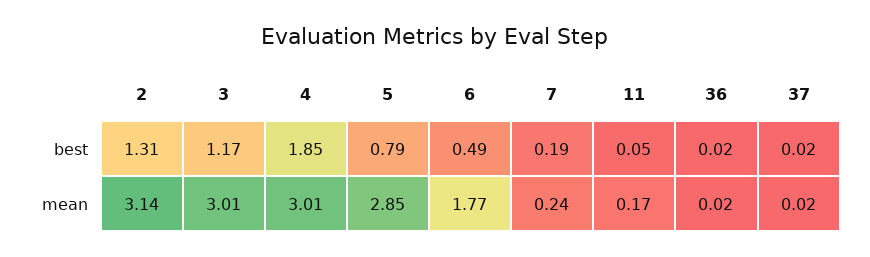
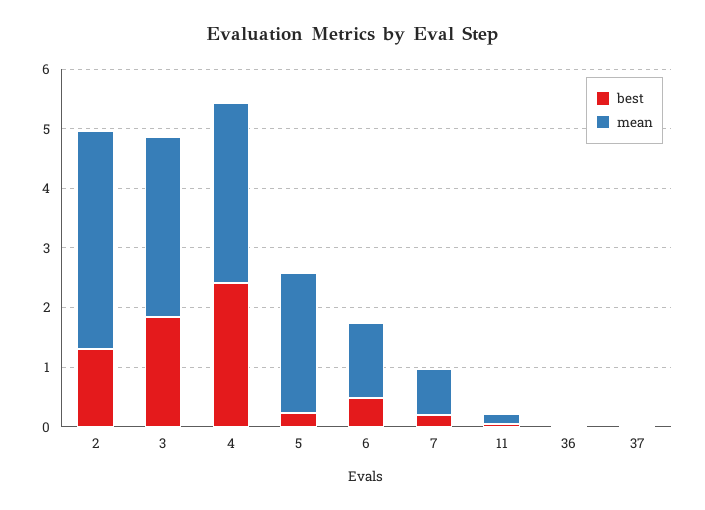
  {
    "best": {
      "2": 1.31,
-     "3": 1.17,
+     "3": 1.8,
-     "4": 1.85,
+     "4": 2.4,
-     "5": 0.79,
+     "5": 0.2,
      "6": 0.49,
      "7": 0.19,
      "11": 0.05,
      "36": 0.02,
      "37": 0.02
    },
    "mean": {
-     "2": 3.14,
+     "2": 3.6,
      "3": 3.01,
      "4": 3.01,
-     "5": 2.85,
+     "5": 2.4,
-     "6": 1.77,
+     "6": 1.2,
-     "7": 0.24,
+     "7": 0.8,
      "11": 0.17,
      "36": 0.02,
      "37": 0.02
    }
  }

